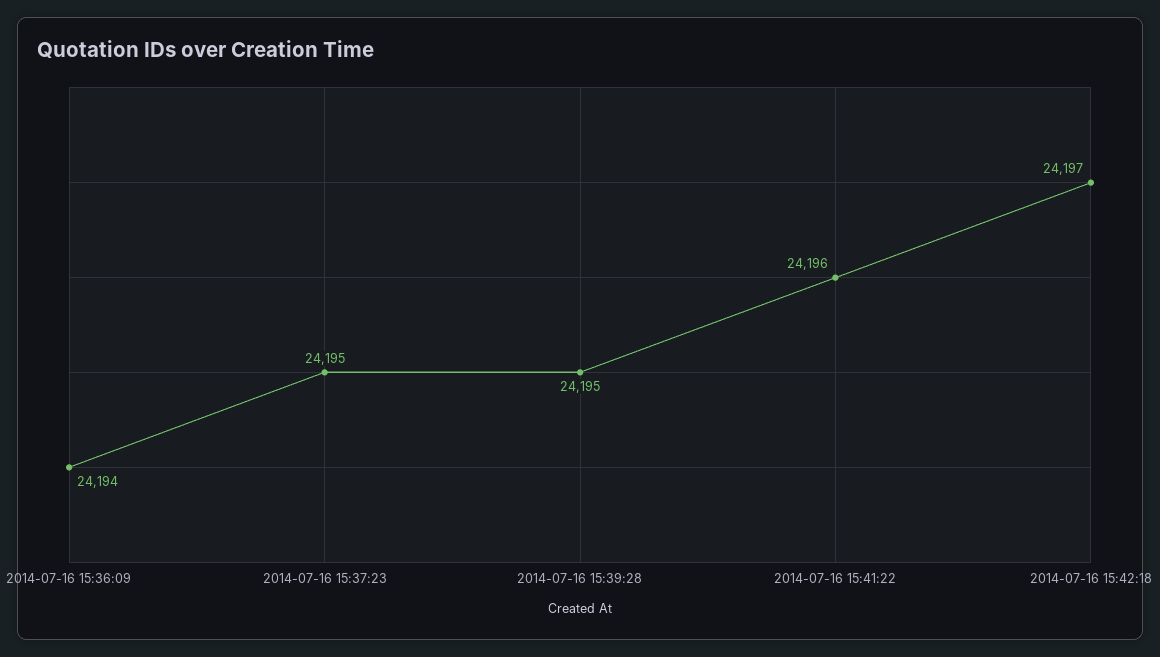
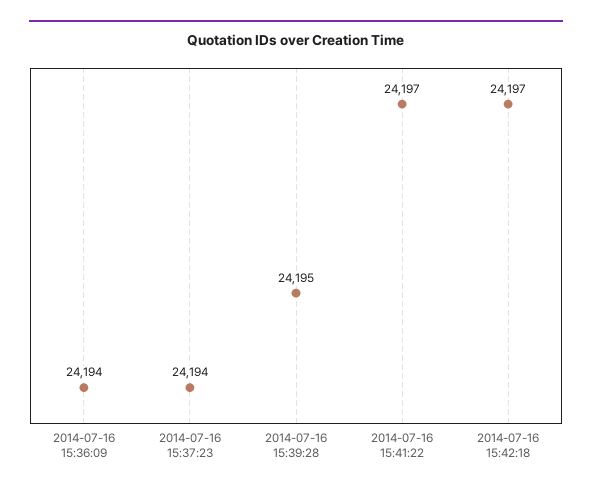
  {
    "2014-07-16 15:36:09": 24194,
-   "2014-07-16 15:37:23": 24195,
+   "2014-07-16 15:37:23": 24194,
    "2014-07-16 15:39:28": 24195,
-   "2014-07-16 15:41:22": 24196,
+   "2014-07-16 15:41:22": 24197,
    "2014-07-16 15:42:18": 24197
  }

